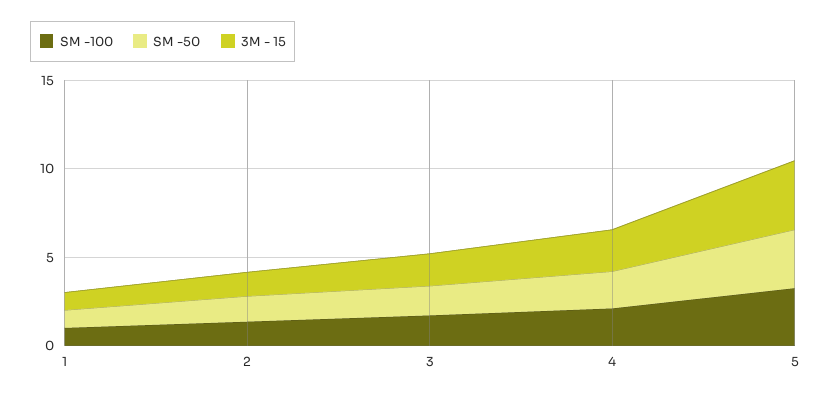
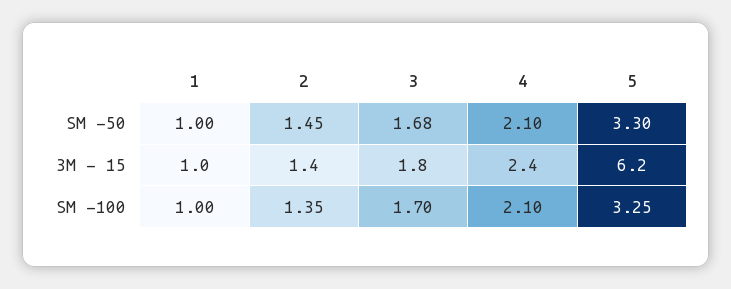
  {
    "SM -100": {
      "1": 1,
      "2": 1.35,
      "3": 1.7,
      "4": 2.1,
      "5": 3.25
    },
    "SM -50": {
      "1": 1,
      "2": 1.45,
      "3": 1.68,
      "4": 2.1,
      "5": 3.3
    },
    "3M - 15": {
      "1": 1,
      "2": 1.4,
      "3": 1.8,
      "4": 2.4,
-     "5": 4
+     "5": 6.2
    }
  }

